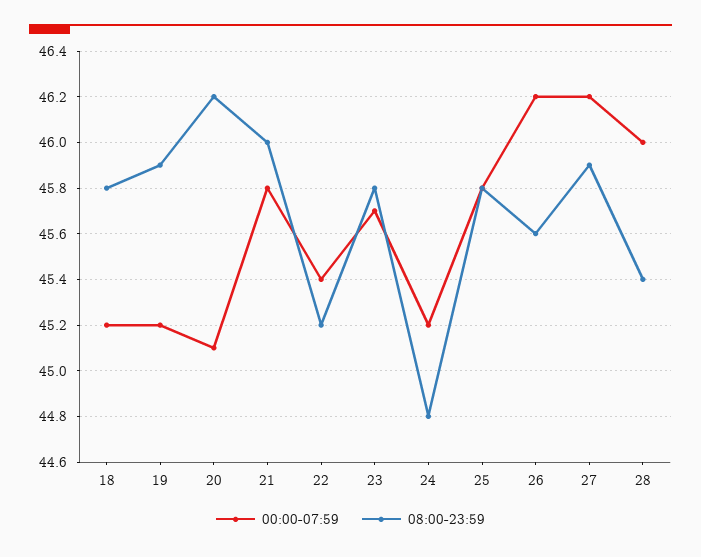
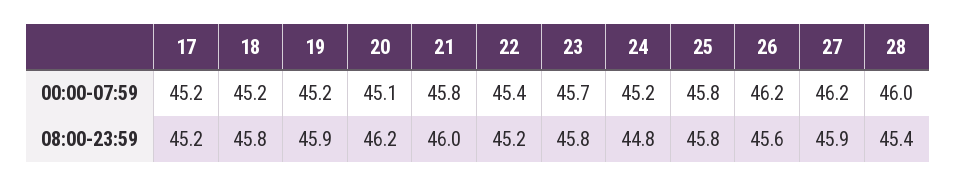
  {
    "00:00-07:59": {
      "18": 45.2,
      "19": 45.2,
      "20": 45.1,
      "21": 45.8,
      "22": 45.4,
      "23": 45.7,
      "24": 45.2,
      "25": 45.8,
      "26": 46.2,
      "27": 46.2,
-     "28": 46
+     "28": 46,
+     "17": 45.2
    },
    "08:00-23:59": {
      "18": 45.8,
      "19": 45.9,
      "20": 46.2,
      "21": 46,
      "22": 45.2,
      "23": 45.8,
      "24": 44.8,
      "25": 45.8,
      "26": 45.6,
      "27": 45.9,
-     "28": 45.4
+     "28": 45.4,
+     "17": 45.2
    }
  }

